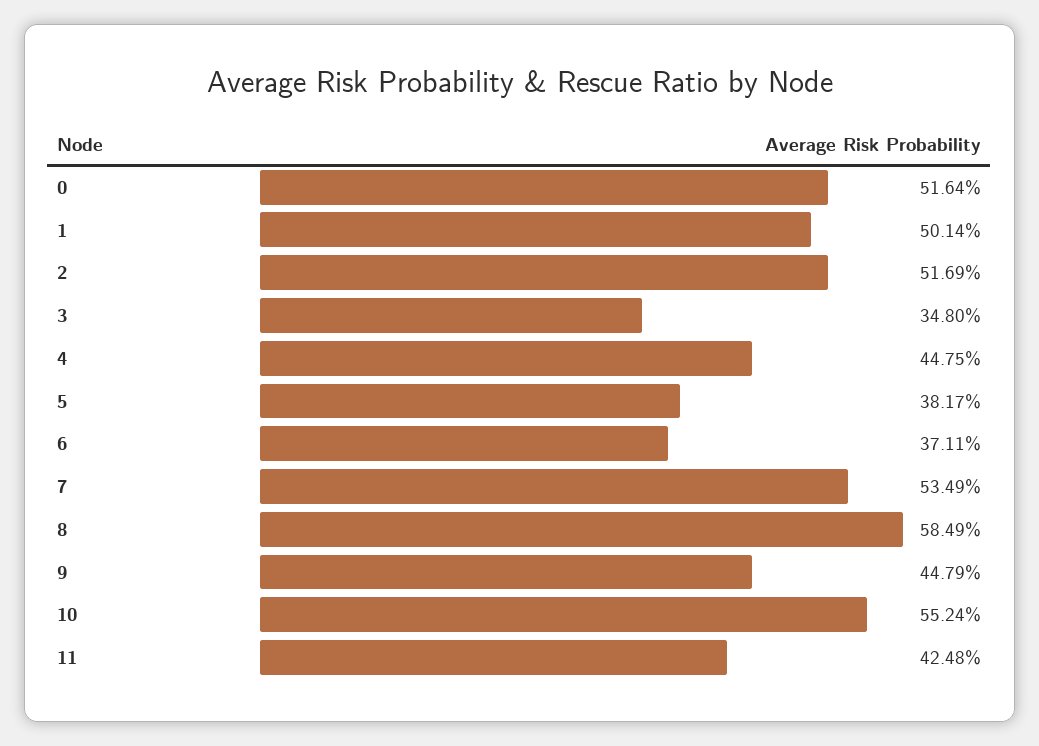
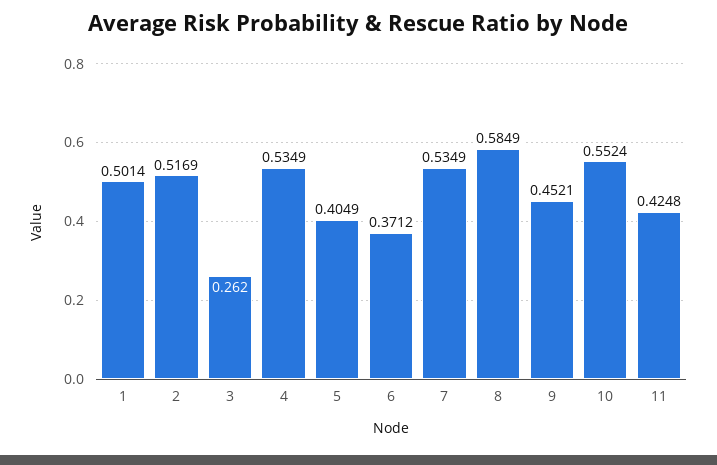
  {
-   "0": 0.5164,
    "1": 0.5014,
    "2": 0.5169,
-   "3": 0.348,
+   "3": 0.262,
-   "4": 0.4475,
+   "4": 0.5349,
-   "5": 0.3817,
+   "5": 0.4049,
-   "6": 0.3711,
+   "6": 0.3712,
    "7": 0.5349,
    "8": 0.5849,
-   "9": 0.4479,
+   "9": 0.4521,
    "10": 0.5524,
    "11": 0.4248
  }

